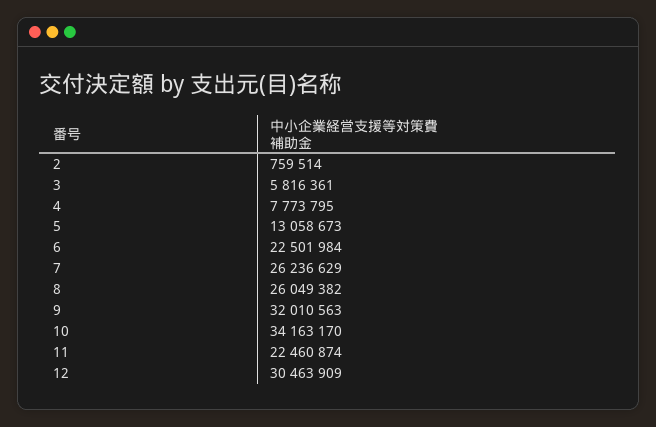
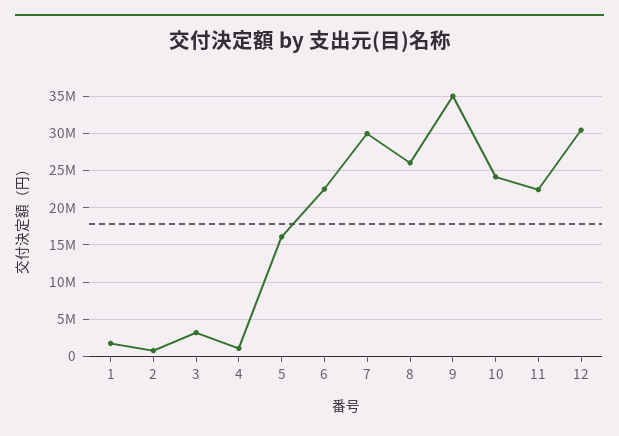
  {
    "2": 759514,
-   "3": 5816361,
+   "3": 3000000,
-   "4": 7773795,
+   "4": 1000000,
-   "5": 13058673,
+   "5": 16000000,
    "6": 22501984,
-   "7": 26236629,
+   "7": 30000000,
    "8": 26049382,
-   "9": 32010563,
+   "9": 35000000,
-   "10": 34163170,
+   "10": 24000000,
    "11": 22460874,
-   "12": 30463909
+   "12": 30463909,
+   "1": 2000000
  }

